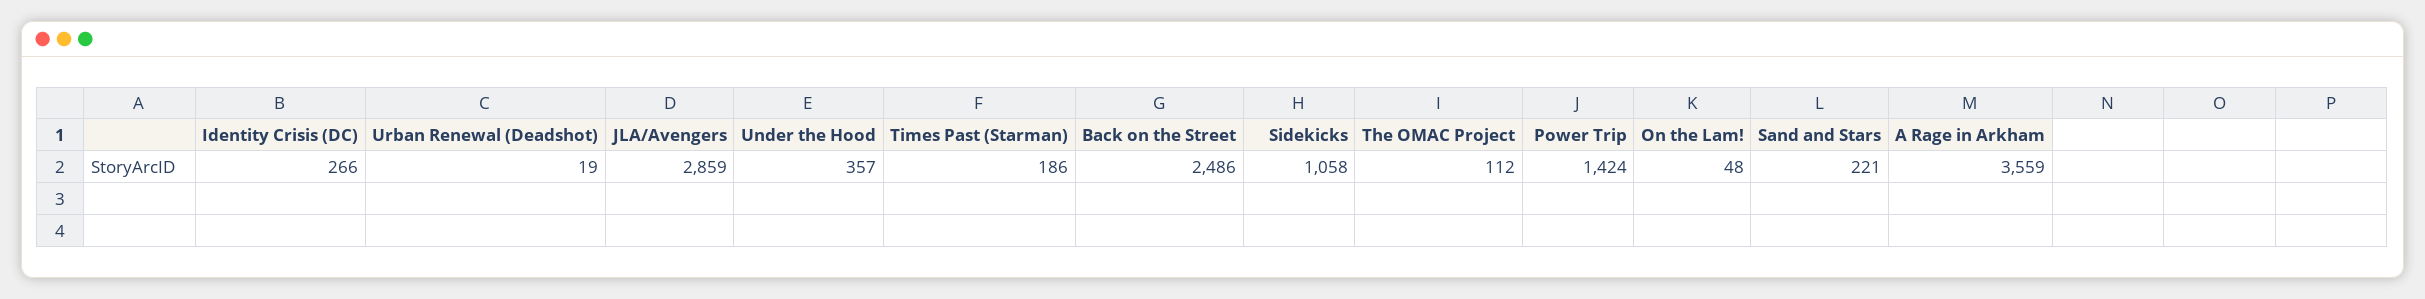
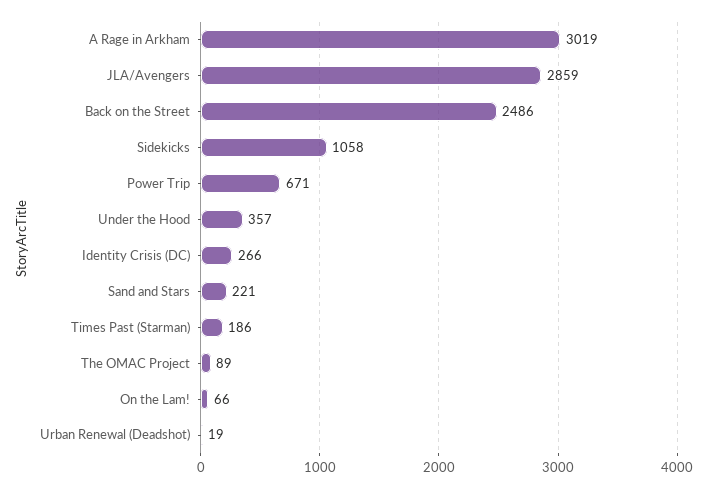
  {
    "Identity Crisis (DC)": 266,
    "Urban Renewal (Deadshot)": 19,
    "JLA/Avengers": 2859,
    "Under the Hood": 357,
    "Times Past (Starman)": 186,
    "Back on the Street": 2486,
    "Sidekicks": 1058,
-   "The OMAC Project": 112,
+   "The OMAC Project": 89,
-   "Power Trip": 1424,
+   "Power Trip": 671,
-   "On the Lam!": 48,
+   "On the Lam!": 66,
    "Sand and Stars": 221,
-   "A Rage in Arkham": 3559
+   "A Rage in Arkham": 3019
  }

